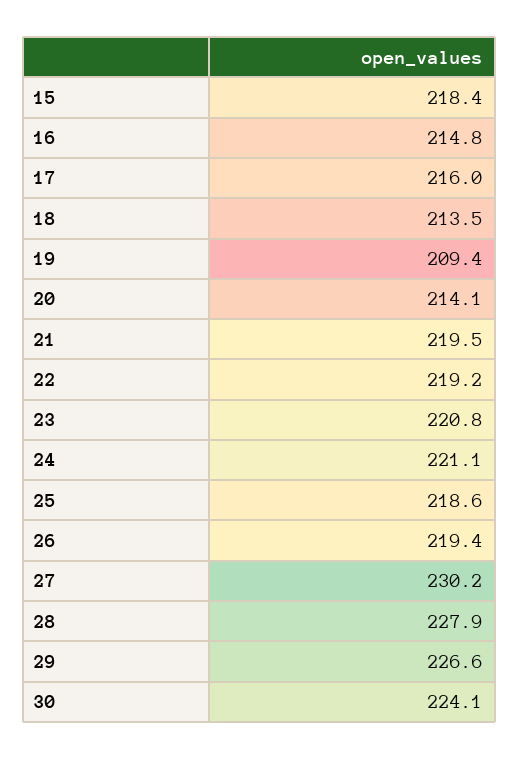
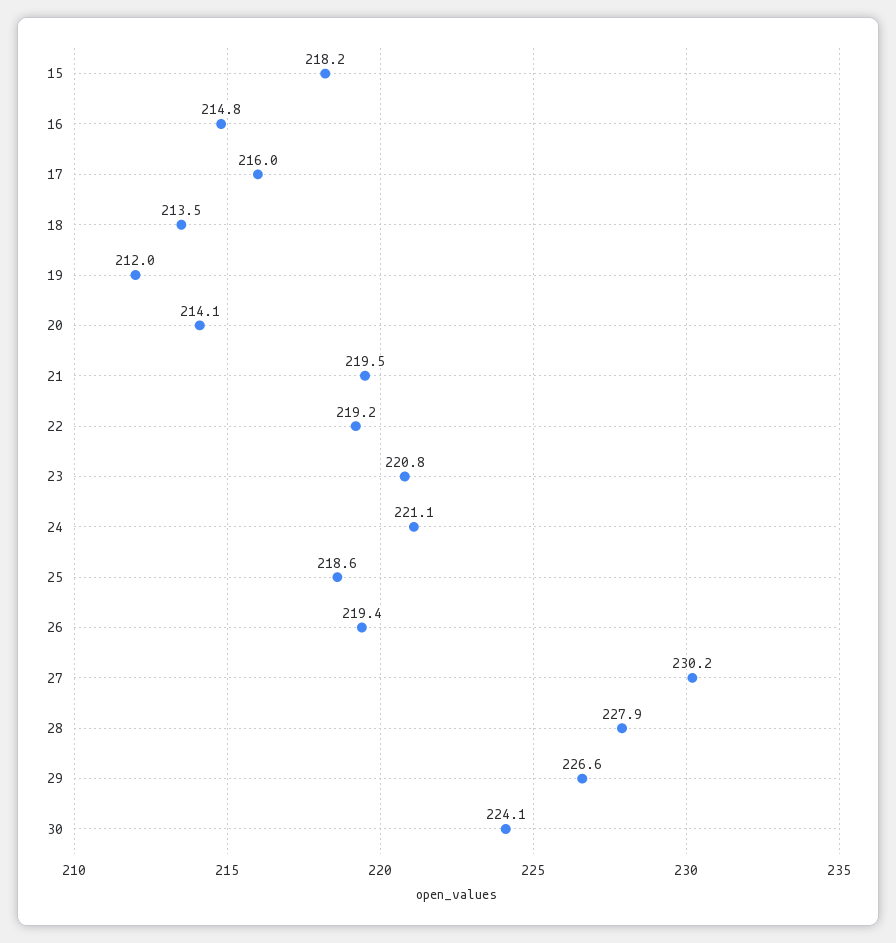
  {
-   "15": 218.4,
+   "15": 218.2,
    "16": 214.8,
    "17": 216,
    "18": 213.5,
-   "19": 209.4,
+   "19": 212,
    "20": 214.1,
    "21": 219.5,
    "22": 219.2,
    "23": 220.8,
    "24": 221.1,
    "25": 218.6,
    "26": 219.4,
    "27": 230.2,
    "28": 227.9,
    "29": 226.6,
    "30": 224.1
  }

